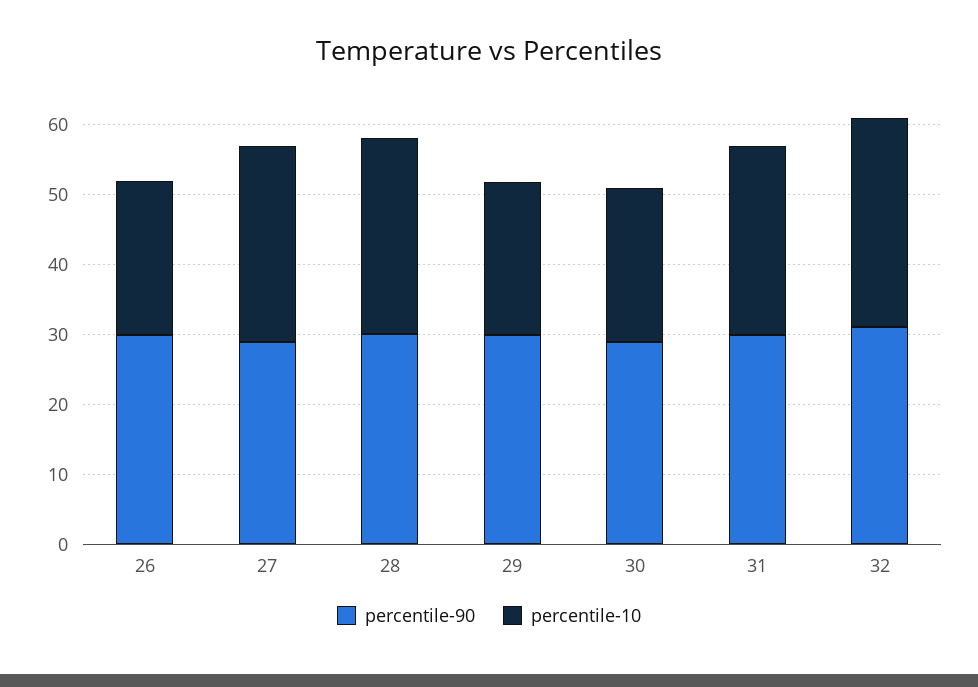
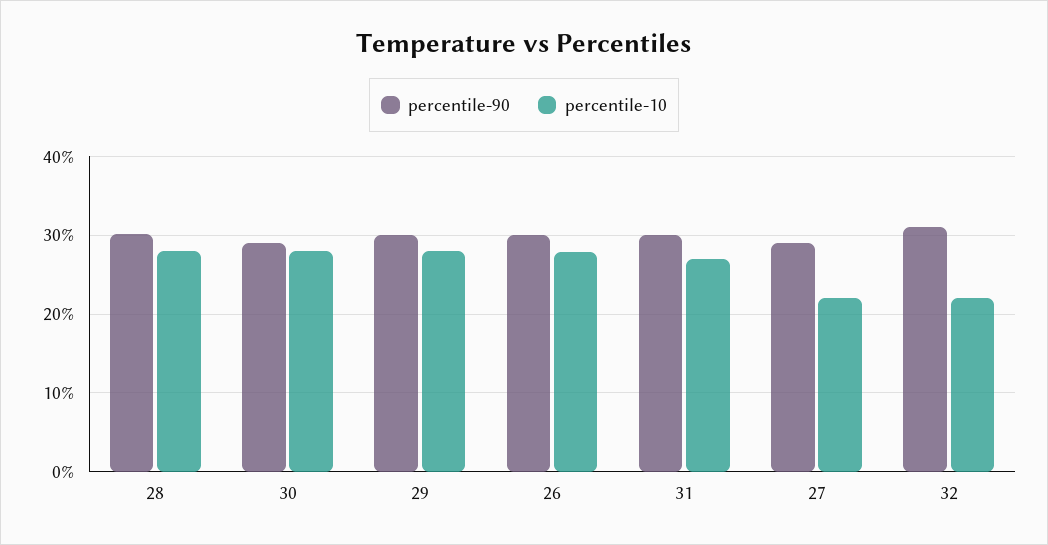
  {
    "percentile-90": {
      "26": 30,
      "27": 29,
      "28": 30,
      "29": 30,
      "30": 29,
      "31": 30,
      "32": 31
    },
    "percentile-10": {
-     "26": 22,
+     "26": 28,
-     "27": 28,
+     "27": 22,
      "28": 28,
-     "29": 22,
+     "29": 28,
-     "30": 22,
+     "30": 28,
      "31": 27,
-     "32": 30
+     "32": 22
    }
  }

